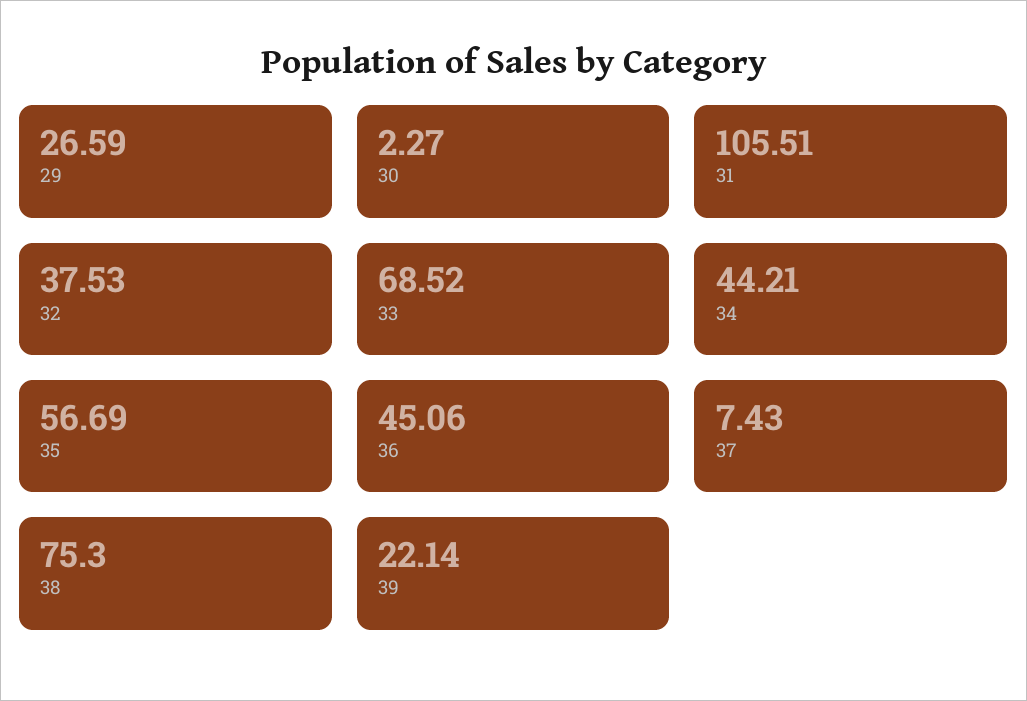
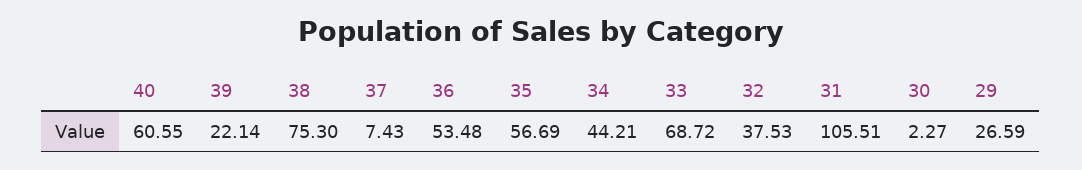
  {
    "29": 26.59,
    "30": 2.27,
    "31": 105.51,
    "32": 37.53,
-   "33": 68.52,
+   "33": 68.72,
    "34": 44.21,
    "35": 56.69,
-   "36": 45.06,
+   "36": 53.48,
    "37": 7.43,
    "38": 75.3,
-   "39": 22.14
+   "39": 22.14,
+   "40": 60.55
  }

